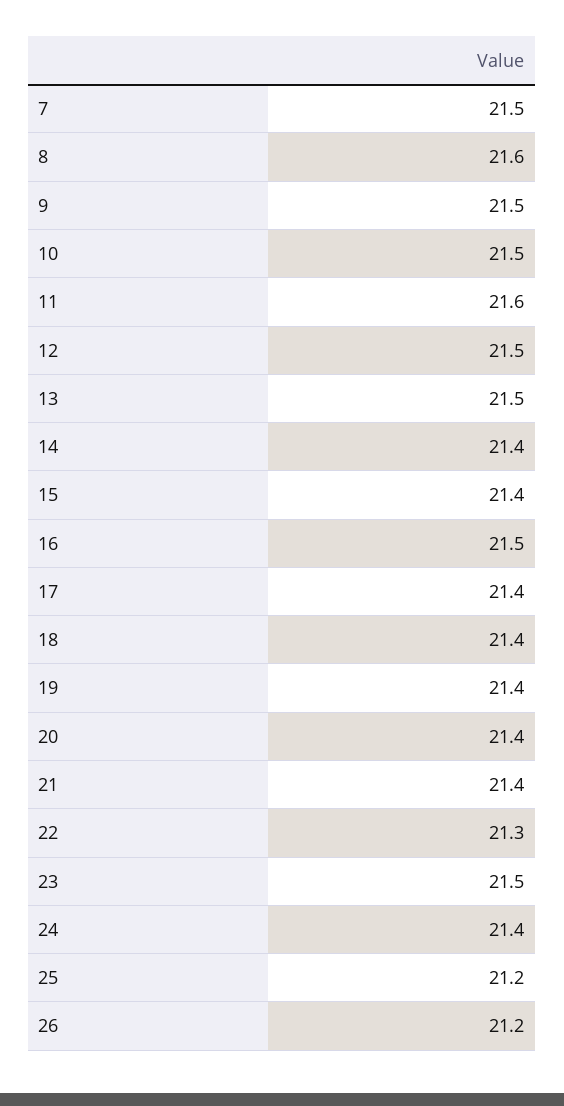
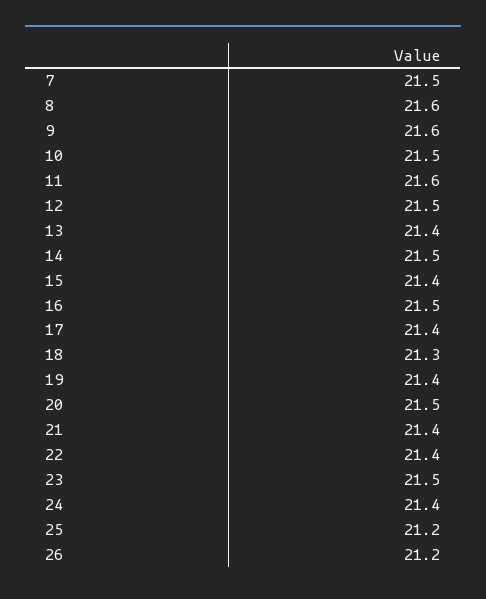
  {
    "7": 21.5,
    "8": 21.6,
-   "9": 21.5,
+   "9": 21.6,
    "10": 21.5,
    "11": 21.6,
    "12": 21.5,
-   "13": 21.5,
+   "13": 21.4,
-   "14": 21.4,
+   "14": 21.5,
    "15": 21.4,
    "16": 21.5,
    "17": 21.4,
-   "18": 21.4,
+   "18": 21.3,
    "19": 21.4,
-   "20": 21.4,
+   "20": 21.5,
    "21": 21.4,
-   "22": 21.3,
+   "22": 21.4,
    "23": 21.5,
    "24": 21.4,
    "25": 21.2,
    "26": 21.2
  }

